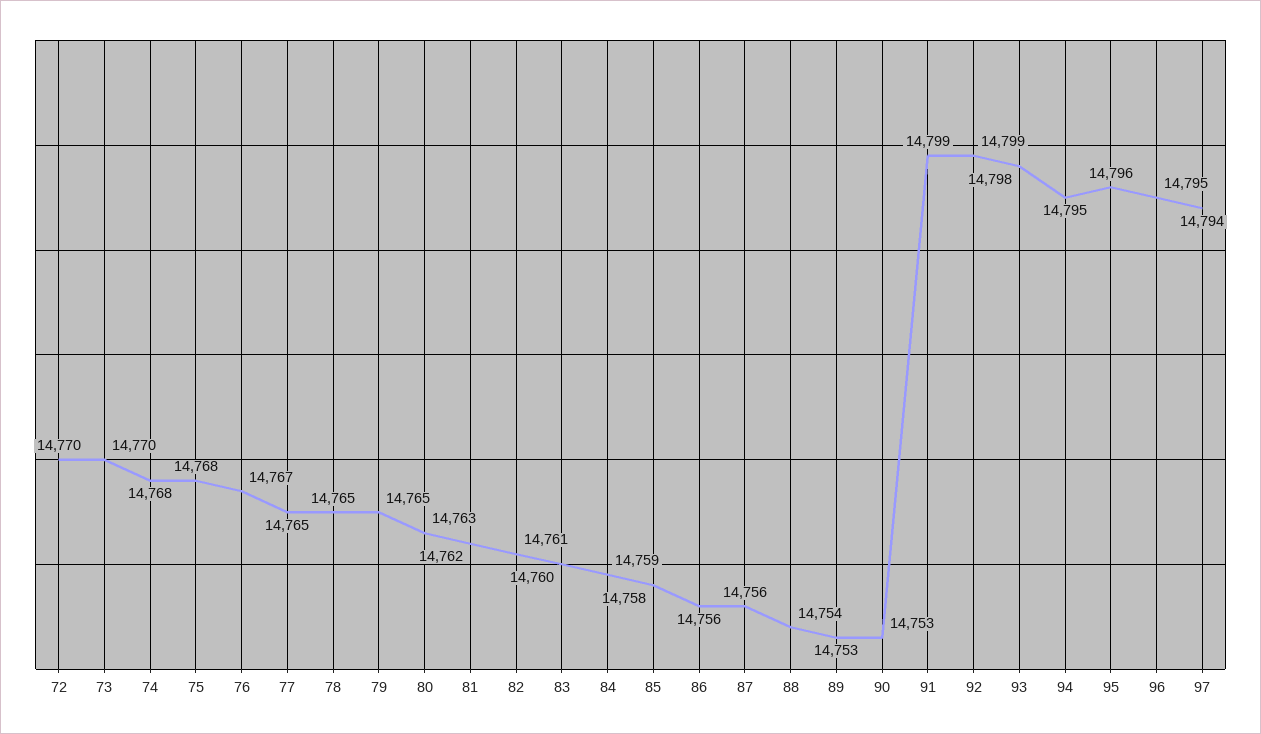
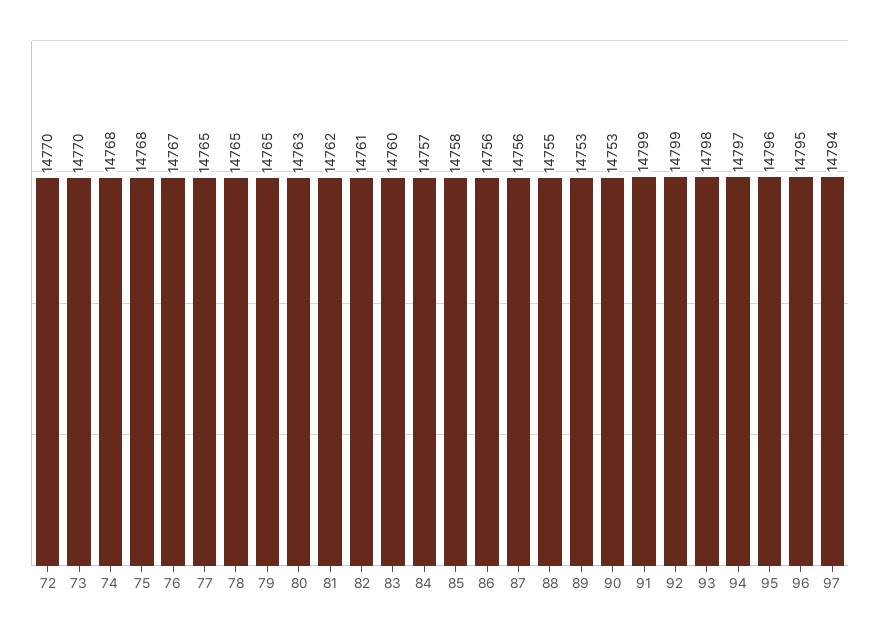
  {
    "72": 14770,
    "73": 14770,
    "74": 14768,
    "75": 14768,
    "76": 14767,
    "77": 14765,
    "78": 14765,
    "79": 14765,
    "80": 14763,
    "81": 14762,
    "82": 14761,
    "83": 14760,
-   "84": 14759,
+   "84": 14757,
    "85": 14758,
    "86": 14756,
    "87": 14756,
-   "88": 14754,
+   "88": 14755,
    "89": 14753,
    "90": 14753,
    "91": 14799,
    "92": 14799,
    "93": 14798,
-   "94": 14795,
+   "94": 14797,
    "95": 14796,
    "96": 14795,
    "97": 14794
  }

